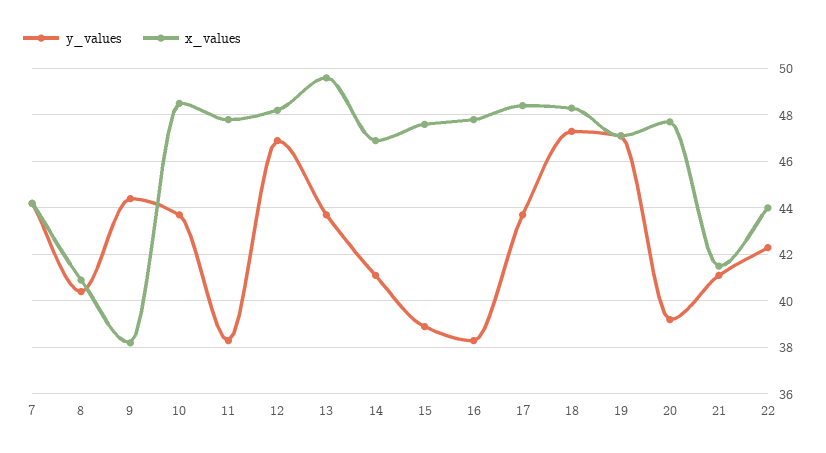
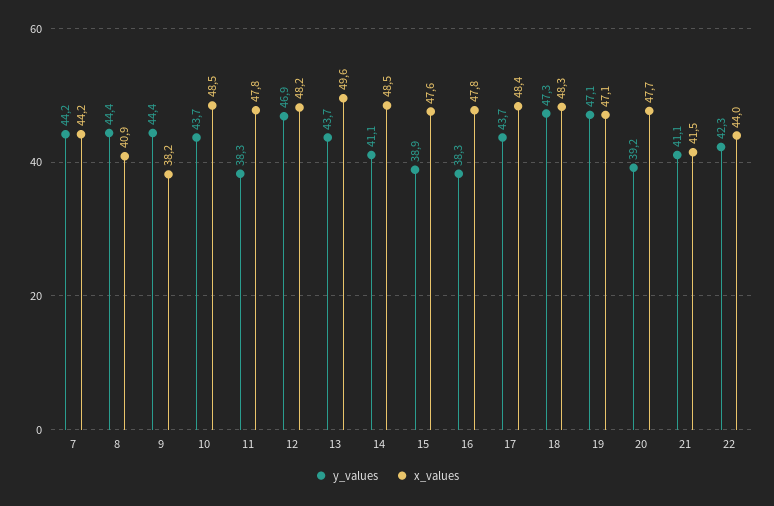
  {
    "y_values": {
      "7": 44.2,
-     "8": 40.5,
+     "8": 44.4,
      "9": 44.4,
      "10": 43.7,
      "11": 38.3,
      "12": 46.9,
      "13": 43.7,
      "14": 41.1,
      "15": 38.9,
      "16": 38.3,
      "17": 43.7,
      "18": 47.3,
      "19": 47.1,
      "20": 39.2,
      "21": 41.1,
      "22": 42.3
    },
    "x_values": {
      "7": 44.2,
      "8": 40.9,
      "9": 38.2,
      "10": 48.5,
      "11": 47.8,
      "12": 48.2,
      "13": 49.6,
-     "14": 47,
+     "14": 48.5,
      "15": 47.6,
      "16": 47.8,
      "17": 48.4,
      "18": 48.3,
      "19": 47.1,
      "20": 47.7,
      "21": 41.5,
      "22": 44
    }
  }

